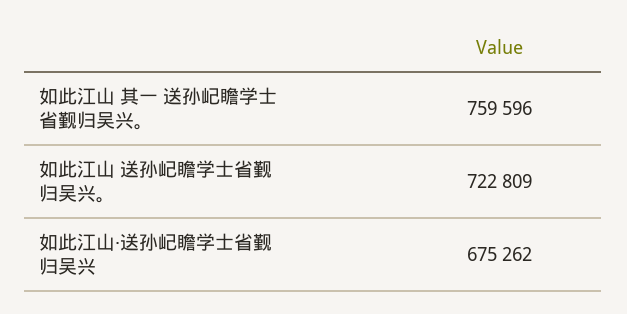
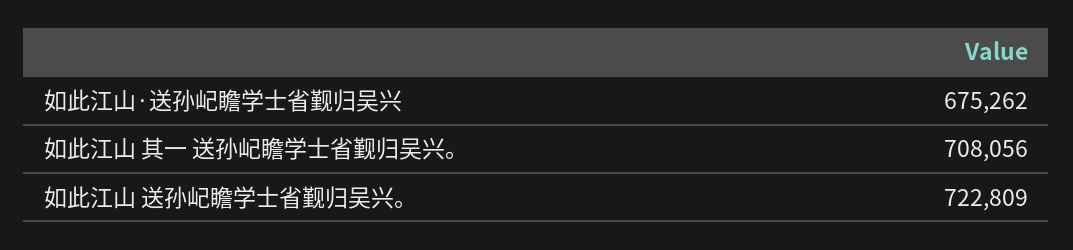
  {
-   "如此江山 其一 送孙屺瞻学士省觐归吴兴。": 759596,
+   "如此江山 其一 送孙屺瞻学士省觐归吴兴。": 708056,
    "如此江山 送孙屺瞻学士省觐归吴兴。": 722809,
    "如此江山·送孙屺瞻学士省觐归吴兴": 675262
  }

